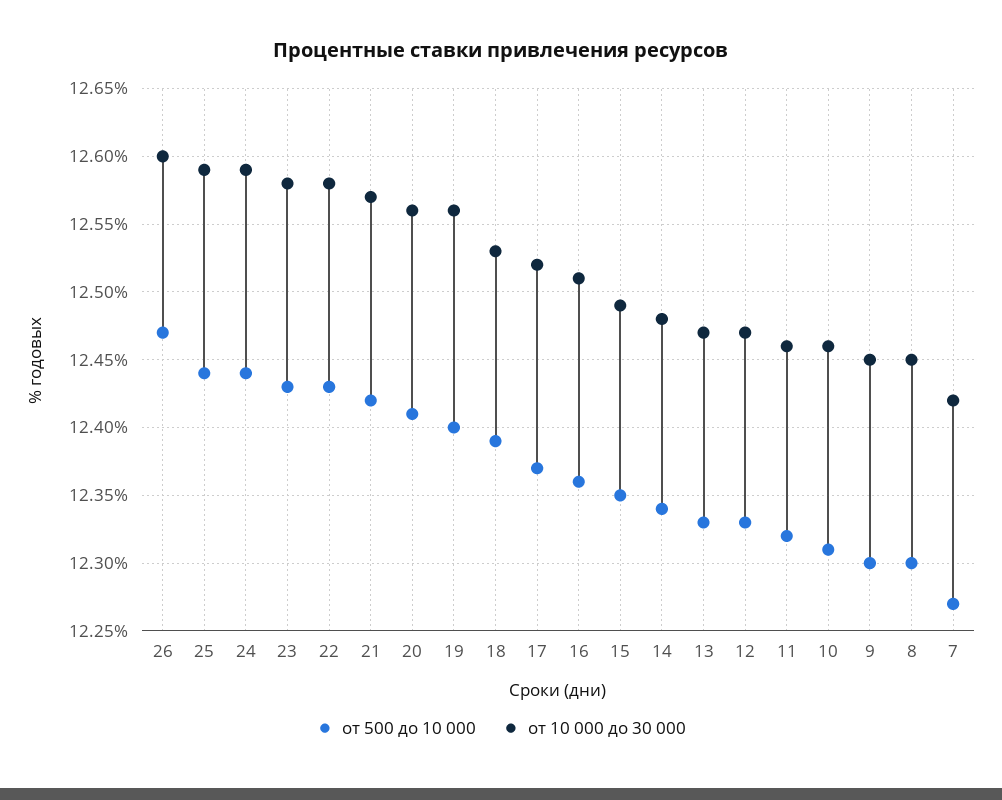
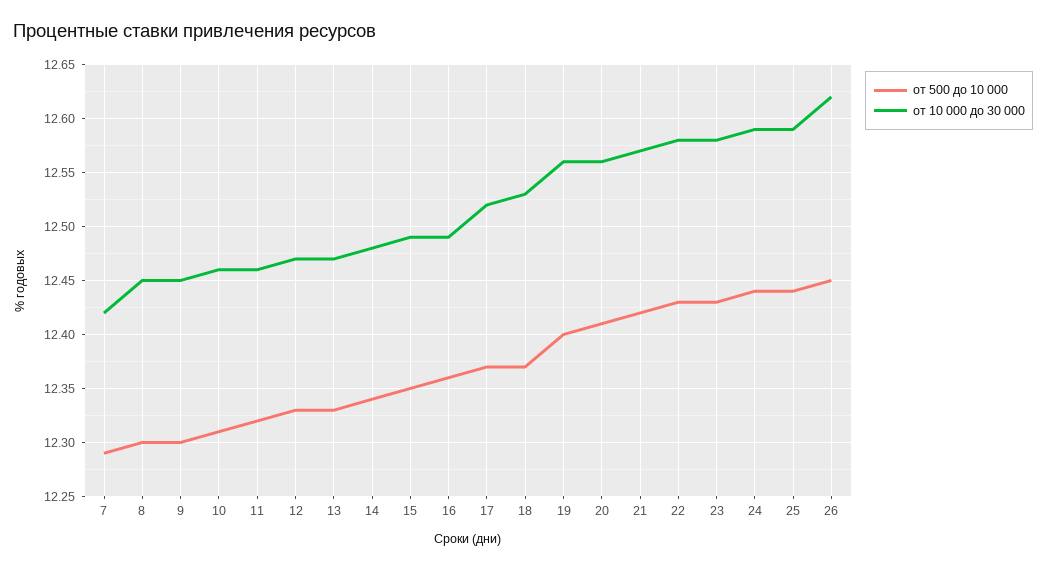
  {
    "от 500 до 10 000": {
-     "26": 12.47,
+     "26": 12.45,
      "25": 12.44,
      "24": 12.44,
      "23": 12.43,
      "22": 12.43,
      "21": 12.42,
      "20": 12.41,
      "19": 12.4,
-     "18": 12.39,
+     "18": 12.37,
      "17": 12.37,
      "16": 12.36,
      "15": 12.35,
      "14": 12.34,
      "13": 12.33,
      "12": 12.33,
      "11": 12.32,
      "10": 12.31,
      "9": 12.3,
      "8": 12.3,
-     "7": 12.27
+     "7": 12.29
    },
    "от 10 000 до 30 000": {
-     "26": 12.6,
+     "26": 12.62,
      "25": 12.59,
      "24": 12.59,
      "23": 12.58,
      "22": 12.58,
      "21": 12.57,
      "20": 12.56,
      "19": 12.56,
      "18": 12.53,
      "17": 12.52,
-     "16": 12.51,
+     "16": 12.49,
      "15": 12.49,
      "14": 12.48,
      "13": 12.47,
      "12": 12.47,
      "11": 12.46,
      "10": 12.46,
      "9": 12.45,
      "8": 12.45,
      "7": 12.42
    }
  }

